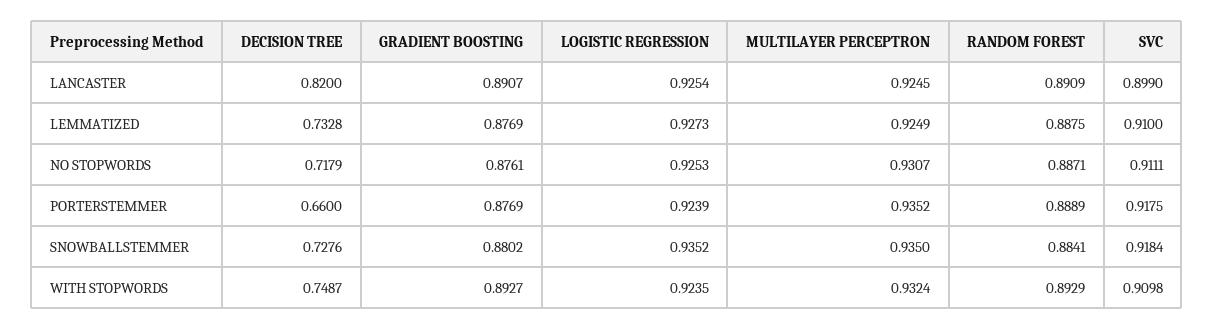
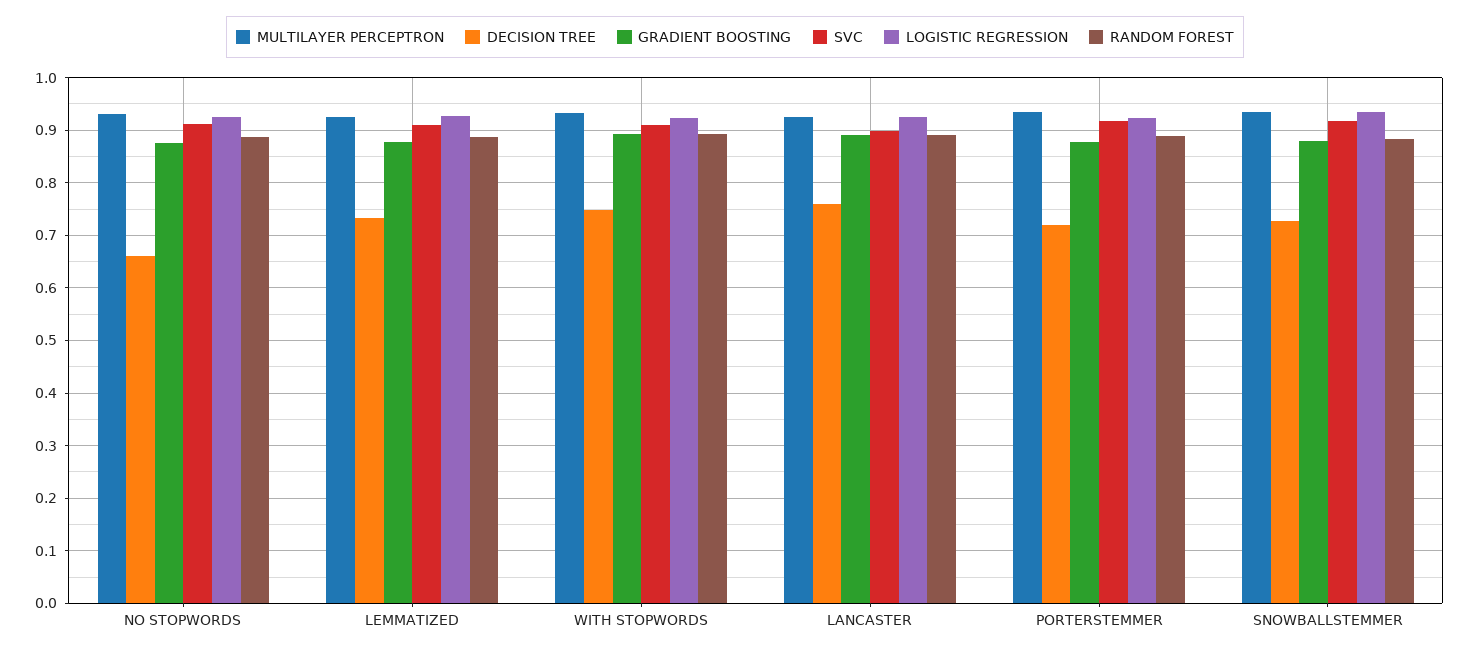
  {
    "DECISION TREE": {
-     "LANCASTER": 0.82,
+     "LANCASTER": 0.76,
      "LEMMATIZED": 0.7328,
-     "NO STOPWORDS": 0.7179,
+     "NO STOPWORDS": 0.66,
-     "PORTERSTEMMER": 0.66,
+     "PORTERSTEMMER": 0.72,
      "SNOWBALLSTEMMER": 0.7276,
      "WITH STOPWORDS": 0.7487
    },
    "GRADIENT BOOSTING": {
      "LANCASTER": 0.8907,
      "LEMMATIZED": 0.8769,
      "NO STOPWORDS": 0.8761,
      "PORTERSTEMMER": 0.8769,
      "SNOWBALLSTEMMER": 0.8802,
      "WITH STOPWORDS": 0.8927
    },
    "LOGISTIC REGRESSION": {
      "LANCASTER": 0.9254,
      "LEMMATIZED": 0.9273,
      "NO STOPWORDS": 0.9253,
      "PORTERSTEMMER": 0.9239,
      "SNOWBALLSTEMMER": 0.9352,
      "WITH STOPWORDS": 0.9235
    },
    "MULTILAYER PERCEPTRON": {
      "LANCASTER": 0.9245,
      "LEMMATIZED": 0.9249,
      "NO STOPWORDS": 0.9307,
      "PORTERSTEMMER": 0.9352,
      "SNOWBALLSTEMMER": 0.935,
      "WITH STOPWORDS": 0.9324
    },
    "RANDOM FOREST": {
      "LANCASTER": 0.8909,
      "LEMMATIZED": 0.8875,
      "NO STOPWORDS": 0.8871,
      "PORTERSTEMMER": 0.8889,
      "SNOWBALLSTEMMER": 0.8841,
      "WITH STOPWORDS": 0.8929
    },
    "SVC": {
      "LANCASTER": 0.899,
      "LEMMATIZED": 0.91,
      "NO STOPWORDS": 0.9111,
      "PORTERSTEMMER": 0.9175,
      "SNOWBALLSTEMMER": 0.9184,
      "WITH STOPWORDS": 0.9098
    }
  }

